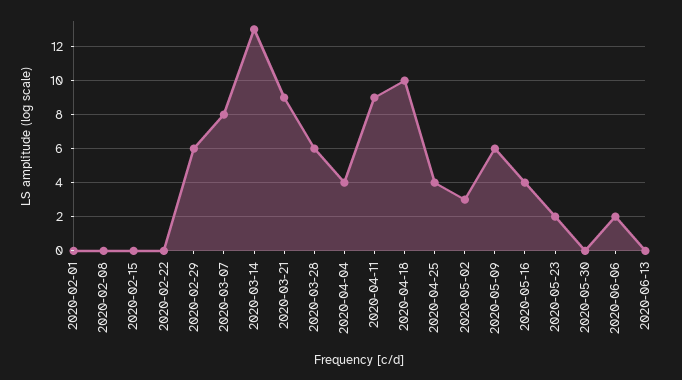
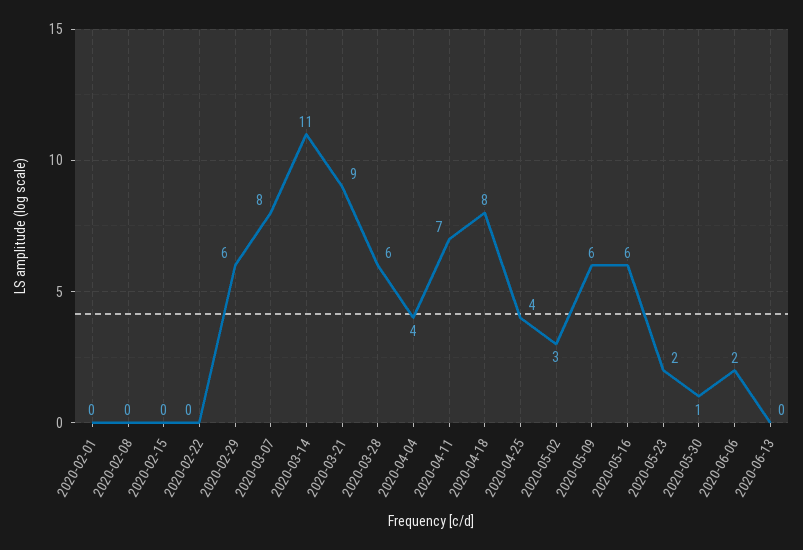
  {
    "2020-02-01": 0,
    "2020-02-08": 0,
    "2020-02-15": 0,
    "2020-02-22": 0,
    "2020-02-29": 6,
    "2020-03-07": 8,
-   "2020-03-14": 13,
+   "2020-03-14": 11,
    "2020-03-21": 9,
    "2020-03-28": 6,
    "2020-04-04": 4,
-   "2020-04-11": 9,
+   "2020-04-11": 7,
-   "2020-04-18": 10,
+   "2020-04-18": 8,
    "2020-04-25": 4,
    "2020-05-02": 3,
    "2020-05-09": 6,
-   "2020-05-16": 4,
+   "2020-05-16": 6,
    "2020-05-23": 2,
-   "2020-05-30": 0,
+   "2020-05-30": 1,
    "2020-06-06": 2,
    "2020-06-13": 0
  }

